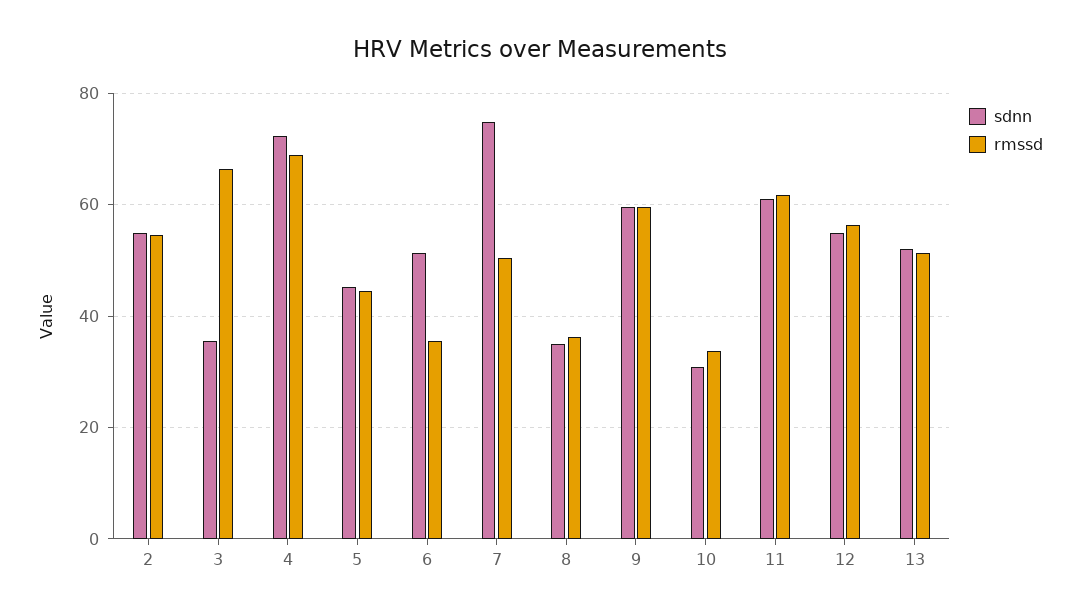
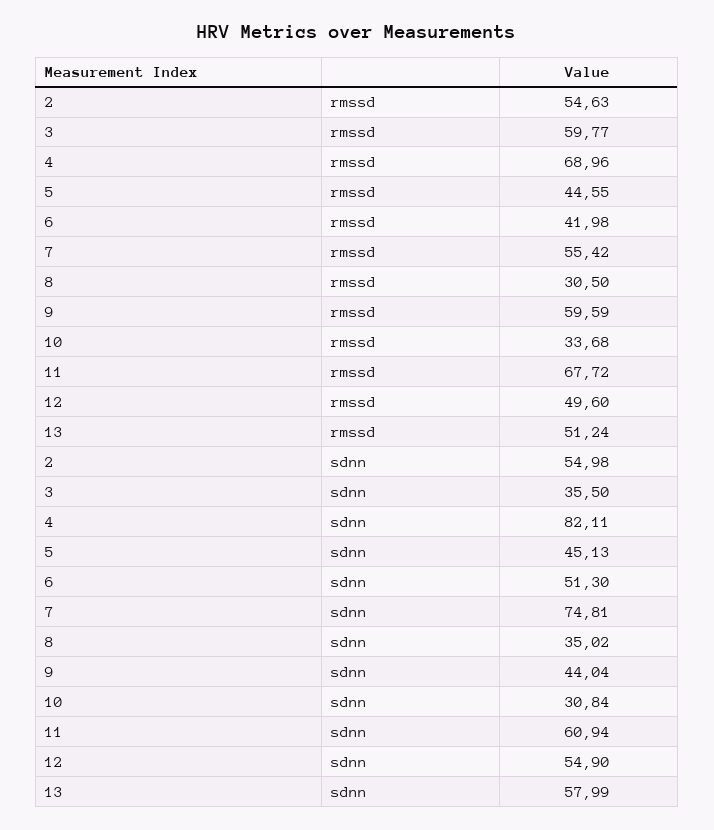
  {
    "sdnn": {
      "2": 54.98,
      "3": 35.5,
-     "4": 72,
+     "4": 82.11,
      "5": 45.13,
      "6": 51.3,
      "7": 74.81,
      "8": 35.02,
-     "9": 60,
+     "9": 44.04,
      "10": 30.84,
      "11": 60.94,
      "12": 54.9,
-     "13": 52
+     "13": 57.99
    },
    "rmssd": {
      "2": 54.63,
-     "3": 66,
+     "3": 59.77,
      "4": 68.96,
      "5": 44.55,
-     "6": 36,
+     "6": 41.98,
-     "7": 50,
+     "7": 55.42,
-     "8": 36,
+     "8": 30.5,
      "9": 59.59,
      "10": 33.68,
-     "11": 62,
+     "11": 67.72,
-     "12": 56,
+     "12": 49.6,
      "13": 51.24
    }
  }

